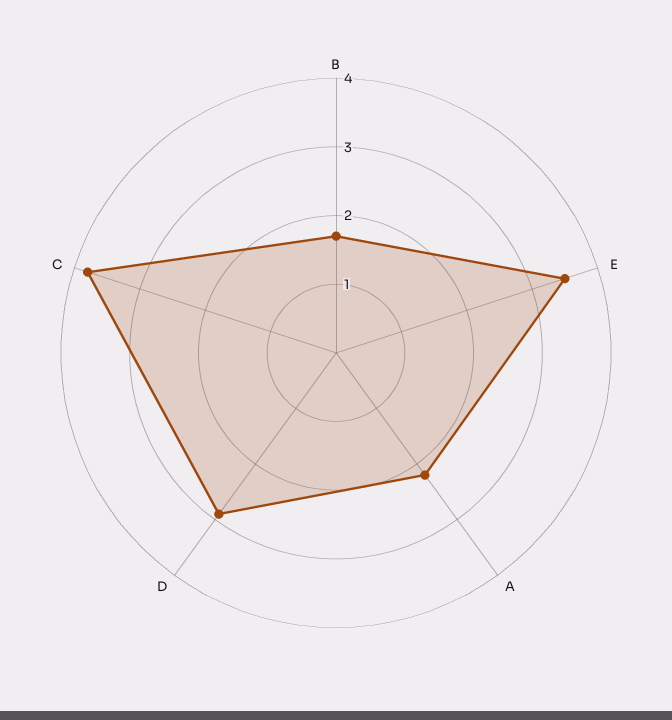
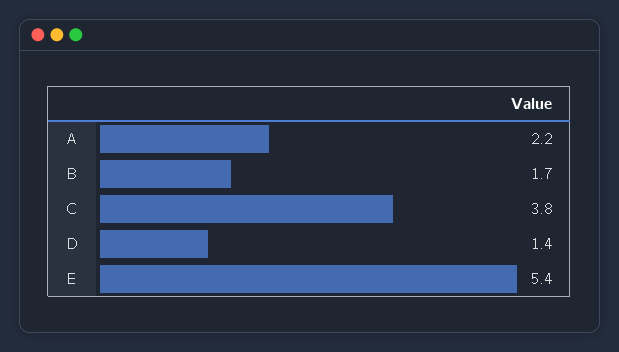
  {
    "B": 1.7,
-   "E": 3.5,
+   "E": 5.4,
    "A": 2.2,
-   "D": 3,
+   "D": 1.4,
    "C": 3.8
  }

